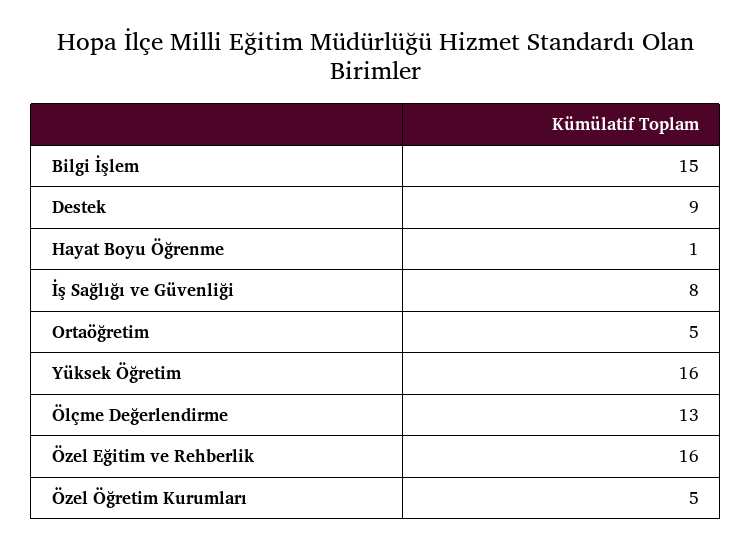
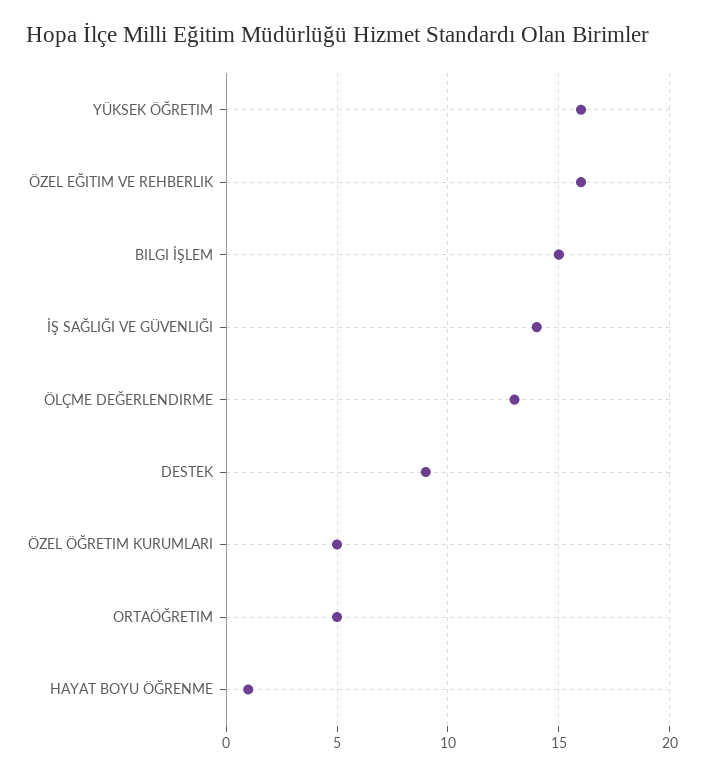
  {
    "Bilgi İşlem": 15,
    "Destek": 9,
    "Hayat Boyu Öğrenme": 1,
-   "İş Sağlığı ve Güvenliği": 8,
+   "İş Sağlığı ve Güvenliği": 14,
    "Ortaöğretim": 5,
    "Yüksek Öğretim": 16,
    "Ölçme Değerlendirme": 13,
    "Özel Eğitim ve Rehberlik": 16,
    "Özel Öğretim Kurumları": 5
  }

